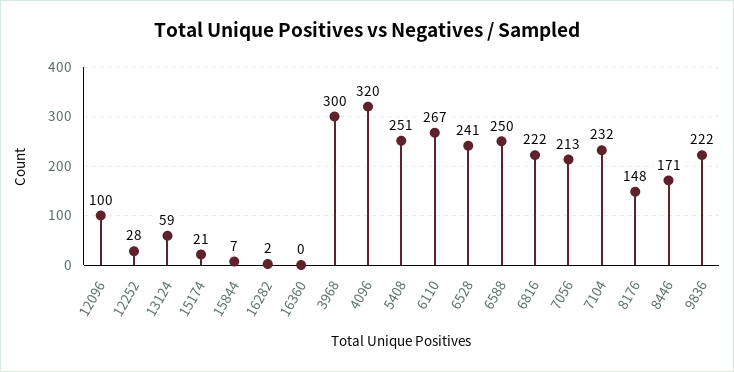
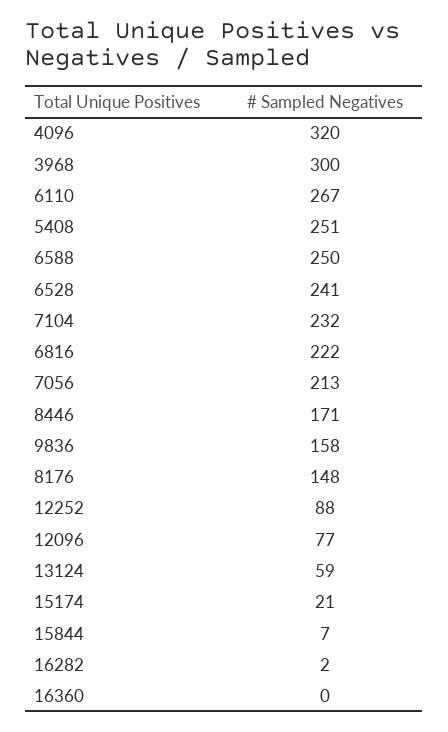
  {
-   "12096": 100,
+   "12096": 77,
-   "12252": 28,
+   "12252": 88,
    "13124": 59,
    "15174": 21,
    "15844": 7,
    "16282": 2,
    "16360": 0,
    "3968": 300,
    "4096": 320,
    "5408": 251,
    "6110": 267,
    "6528": 241,
    "6588": 250,
    "6816": 222,
    "7056": 213,
    "7104": 232,
    "8176": 148,
    "8446": 171,
-   "9836": 222
+   "9836": 158
  }

